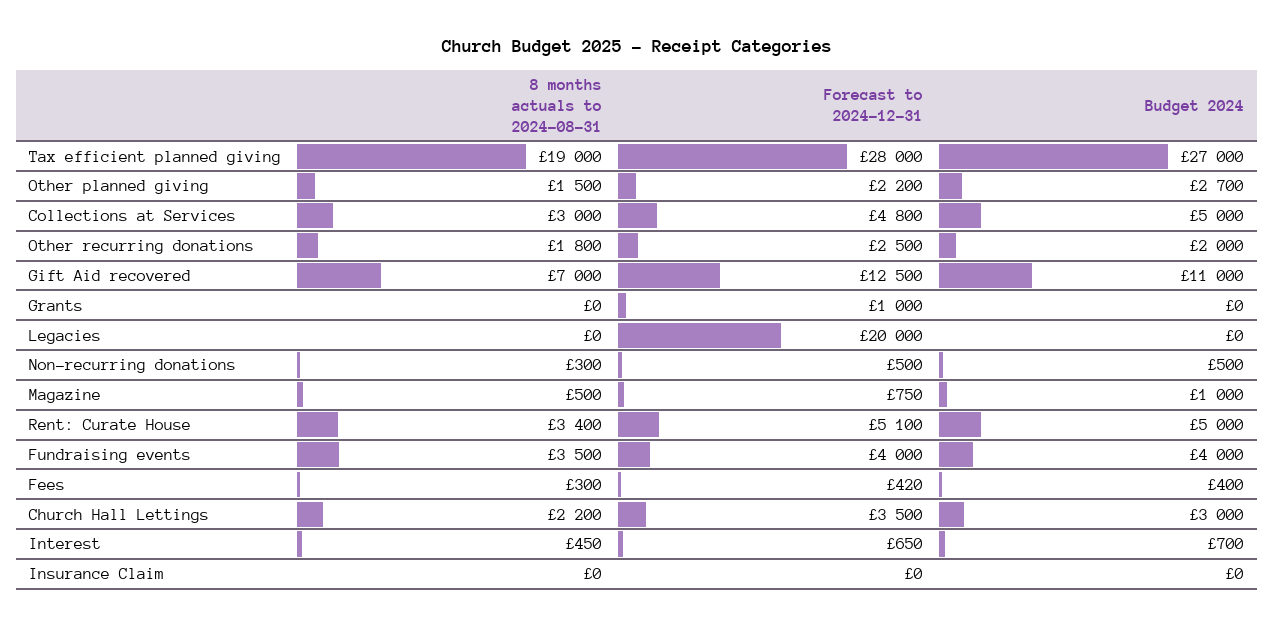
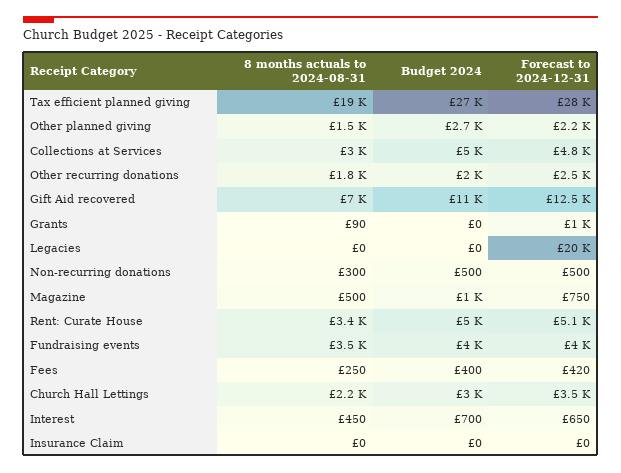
  {
    "8 months actuals to 2024-08-31": {
      "Tax efficient planned giving": 19000,
      "Other planned giving": 1500,
      "Collections at Services": 3000,
      "Other recurring donations": 1800,
      "Gift Aid recovered": 7000,
-     "Grants": 0,
+     "Grants": 90,
      "Legacies": 0,
      "Non-recurring donations": 300,
      "Magazine": 500,
      "Rent: Curate House": 3400,
      "Fundraising events": 3500,
-     "Fees": 300,
+     "Fees": 250,
      "Church Hall Lettings": 2200,
      "Interest": 450,
      "Insurance Claim": 0
    },
    "Forecast to 2024-12-31": {
      "Tax efficient planned giving": 28000,
      "Other planned giving": 2200,
      "Collections at Services": 4800,
      "Other recurring donations": 2500,
      "Gift Aid recovered": 12500,
      "Grants": 1000,
      "Legacies": 20000,
      "Non-recurring donations": 500,
      "Magazine": 750,
      "Rent: Curate House": 5100,
      "Fundraising events": 4000,
      "Fees": 420,
      "Church Hall Lettings": 3500,
      "Interest": 650,
      "Insurance Claim": 0
    },
    "Budget 2024": {
      "Tax efficient planned giving": 27000,
      "Other planned giving": 2700,
      "Collections at Services": 5000,
      "Other recurring donations": 2000,
      "Gift Aid recovered": 11000,
      "Grants": 0,
      "Legacies": 0,
      "Non-recurring donations": 500,
      "Magazine": 1000,
      "Rent: Curate House": 5000,
      "Fundraising events": 4000,
      "Fees": 400,
      "Church Hall Lettings": 3000,
      "Interest": 700,
      "Insurance Claim": 0
    }
  }

